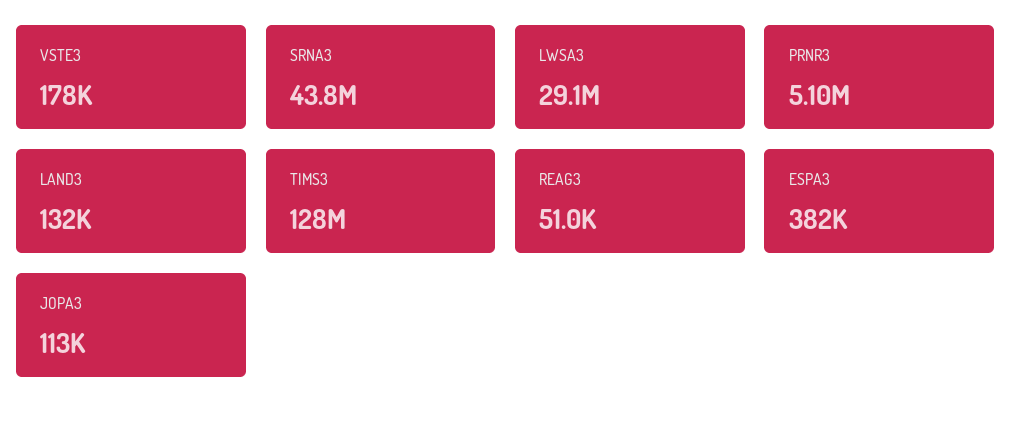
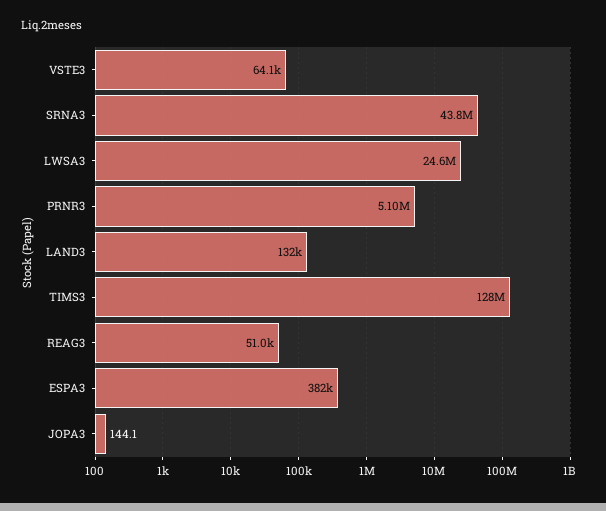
  {
-   "VSTE3": 178000,
+   "VSTE3": 64100,
    "SRNA3": 43800000,
-   "LWSA3": 29100000,
+   "LWSA3": 24600000,
    "PRNR3": 5100000,
    "LAND3": 132000,
    "TIMS3": 128000000,
    "REAG3": 51000,
    "ESPA3": 382000,
-   "JOPA3": 113000
+   "JOPA3": 144.1
  }

